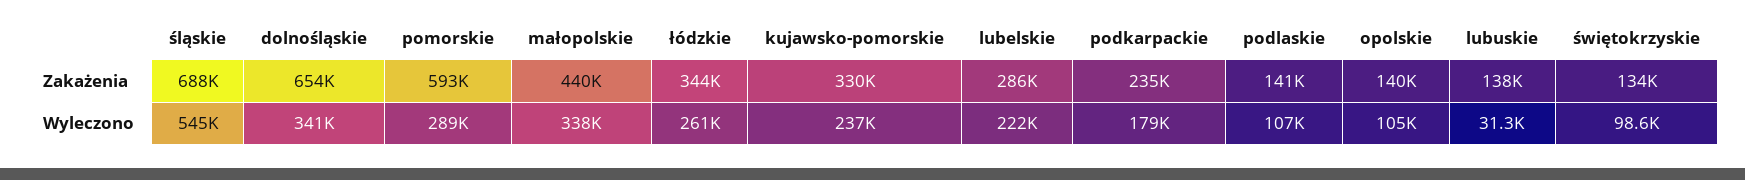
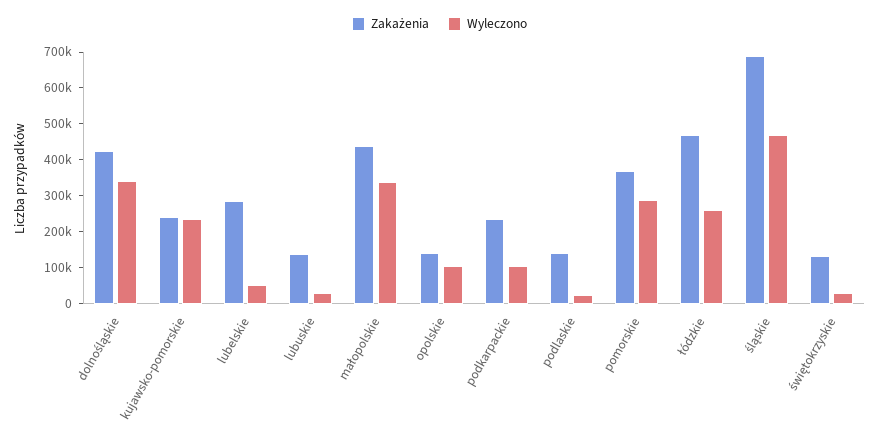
  {
    "Zakażenia": {
      "śląskie": 688000,
-     "dolnośląskie": 654000,
+     "dolnośląskie": 425000,
-     "pomorskie": 593000,
+     "pomorskie": 375000,
      "małopolskie": 440000,
-     "łódzkie": 344000,
+     "łódzkie": 475000,
-     "kujawsko-pomorskie": 330000,
+     "kujawsko-pomorskie": 250000,
      "lubelskie": 286000,
      "podkarpackie": 235000,
      "podlaskie": 141000,
      "opolskie": 140000,
      "lubuskie": 138000,
      "świętokrzyskie": 134000
    },
    "Wyleczono": {
-     "śląskie": 545000,
+     "śląskie": 475000,
      "dolnośląskie": 341000,
      "pomorskie": 289000,
      "małopolskie": 338000,
      "łódzkie": 261000,
      "kujawsko-pomorskie": 237000,
-     "lubelskie": 222000,
+     "lubelskie": 50000,
-     "podkarpackie": 179000,
+     "podkarpackie": 100000,
-     "podlaskie": 107000,
+     "podlaskie": 25000,
      "opolskie": 105000,
      "lubuskie": 31300,
-     "świętokrzyskie": 98600
+     "świętokrzyskie": 25000
    }
  }

